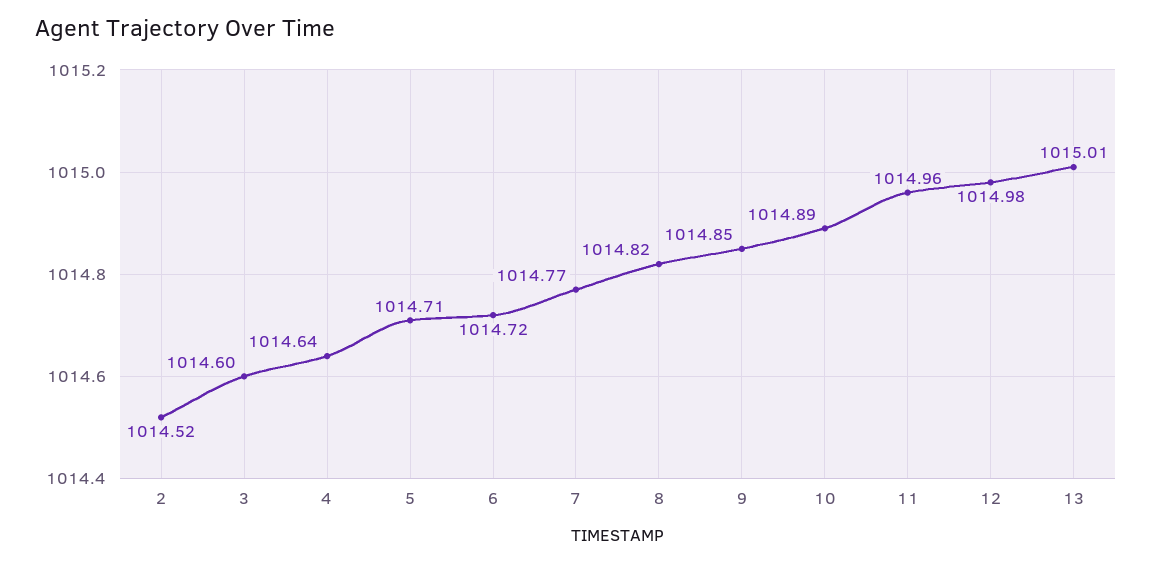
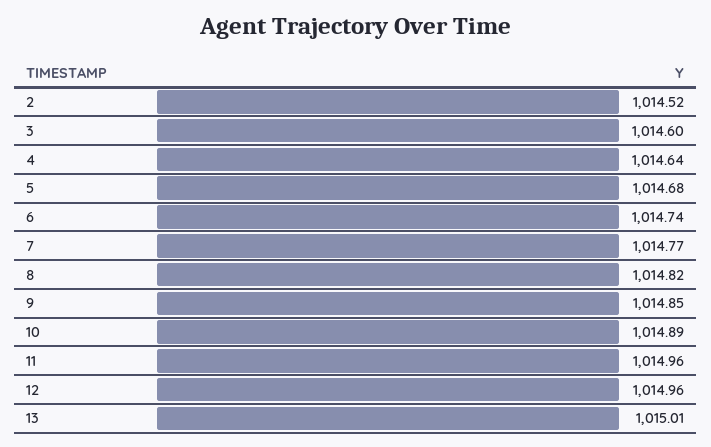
  {
    "2": 1014.52,
    "3": 1014.6,
    "4": 1014.64,
-   "5": 1014.71,
+   "5": 1014.68,
-   "6": 1014.72,
+   "6": 1014.74,
    "7": 1014.77,
    "8": 1014.82,
    "9": 1014.85,
    "10": 1014.89,
    "11": 1014.96,
-   "12": 1014.98,
+   "12": 1014.96,
    "13": 1015.01
  }

